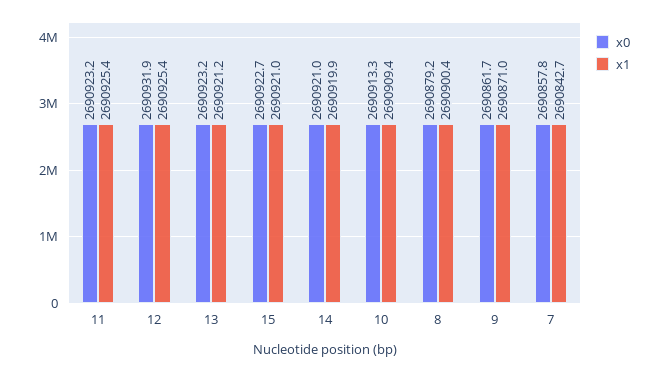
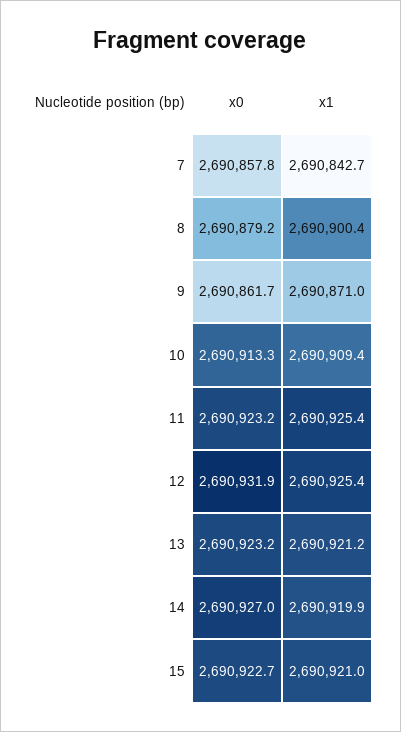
  {
    "x0": {
      "11": 2690923.2,
      "12": 2690931.9,
      "13": 2690923.2,
      "15": 2690922.7,
-     "14": 2690921,
+     "14": 2690927,
      "10": 2690913.3,
      "8": 2690879.2,
      "9": 2690861.7,
      "7": 2690857.8
    },
    "x1": {
      "11": 2690925.4,
      "12": 2690925.4,
      "13": 2690921.2,
      "15": 2690921,
      "14": 2690919.9,
      "10": 2690909.4,
      "8": 2690900.4,
      "9": 2690871,
      "7": 2690842.7
    }
  }

